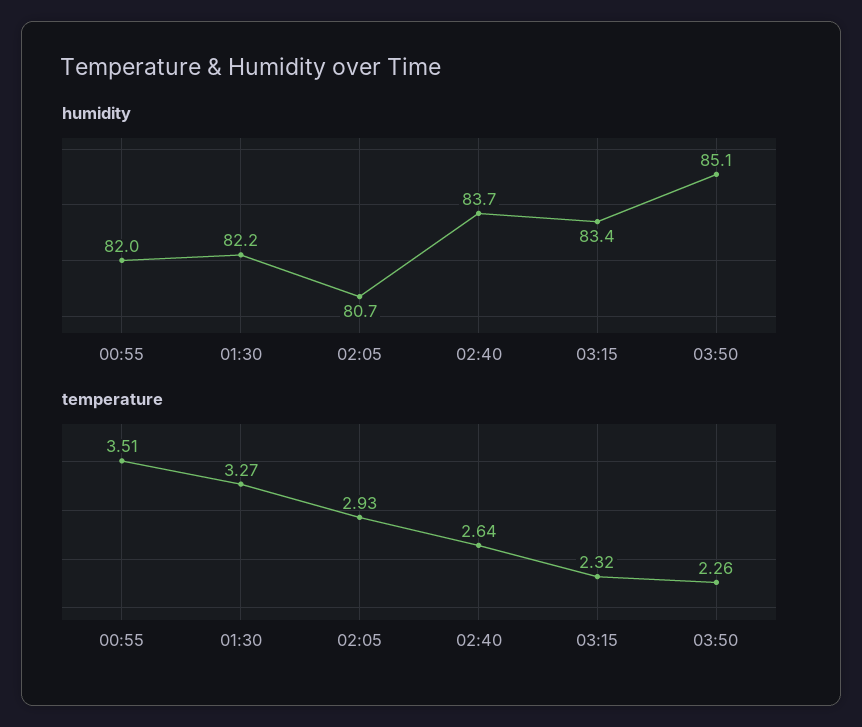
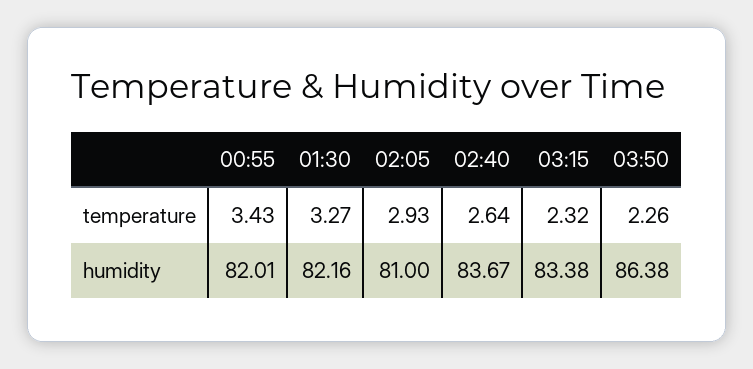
  {
    "humidity": {
      "00:55": 82.01,
      "01:30": 82.16,
-     "02:05": 80.7,
+     "02:05": 81,
      "02:40": 83.67,
      "03:15": 83.38,
-     "03:50": 85.1
+     "03:50": 86.38
    },
    "temperature": {
-     "00:55": 3.51,
+     "00:55": 3.43,
      "01:30": 3.27,
      "02:05": 2.93,
      "02:40": 2.64,
      "03:15": 2.32,
      "03:50": 2.26
    }
  }

